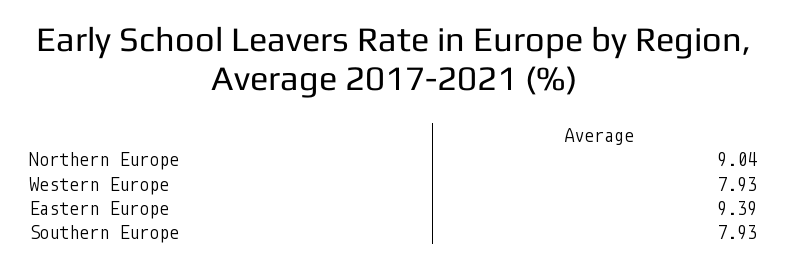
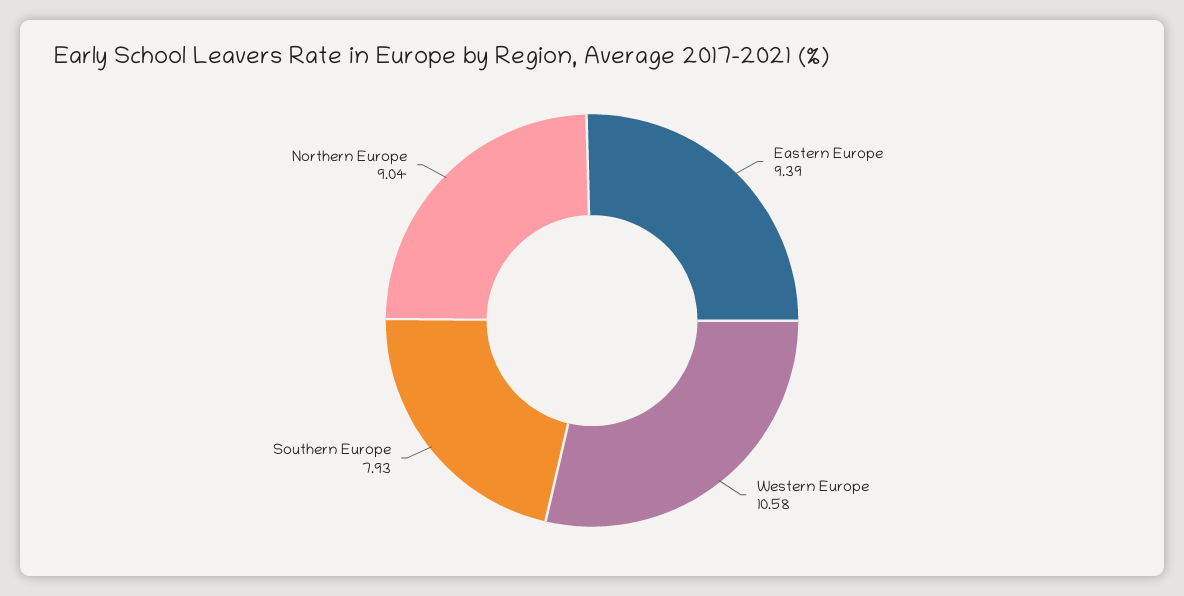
  {
    "Northern Europe": 9.04,
-   "Western Europe": 7.93,
+   "Western Europe": 10.58,
    "Eastern Europe": 9.39,
    "Southern Europe": 7.93
  }

